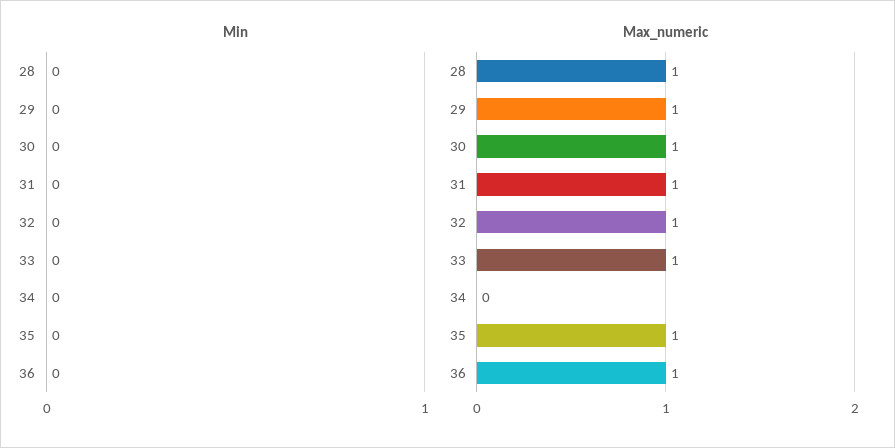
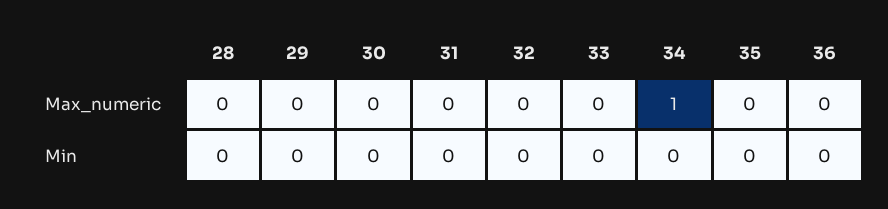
  {
    "Min": {
      "28": 0,
      "29": 0,
      "30": 0,
      "31": 0,
      "32": 0,
      "33": 0,
      "34": 0,
      "35": 0,
      "36": 0
    },
    "Max_numeric": {
-     "28": 1,
+     "28": 0,
-     "29": 1,
+     "29": 0,
-     "30": 1,
+     "30": 0,
-     "31": 1,
+     "31": 0,
-     "32": 1,
+     "32": 0,
-     "33": 1,
+     "33": 0,
-     "34": 0,
+     "34": 1,
-     "35": 1,
+     "35": 0,
-     "36": 1
+     "36": 0
    }
  }

